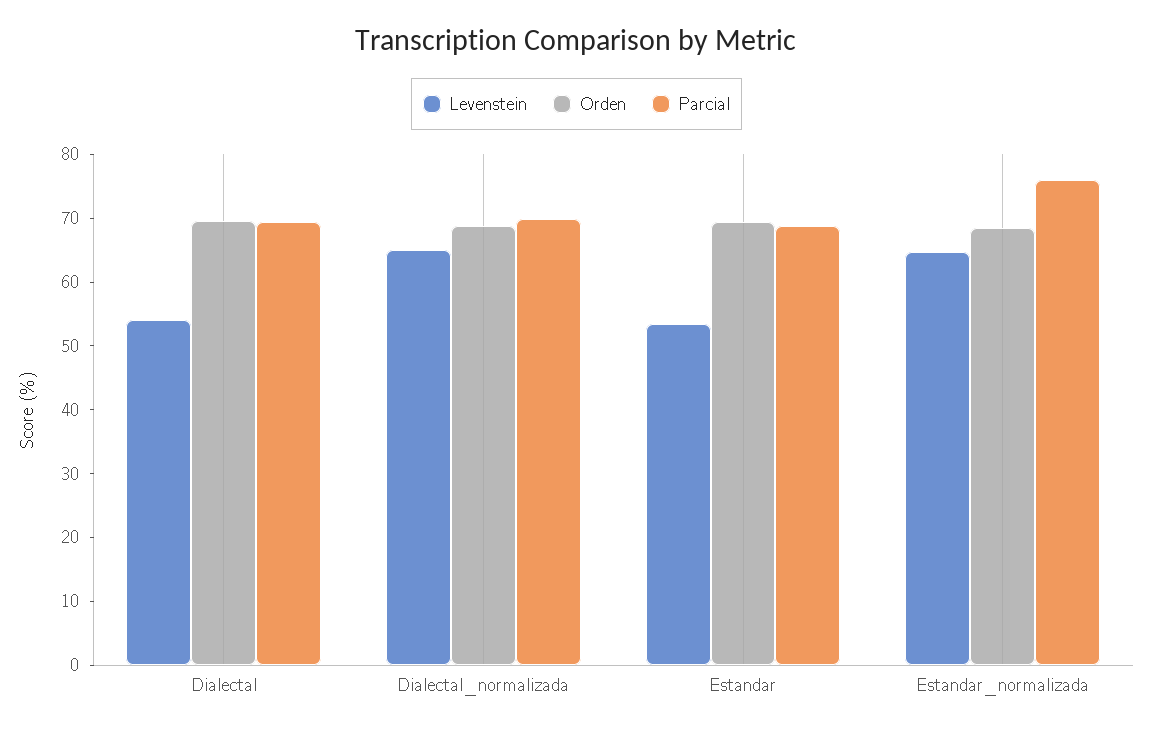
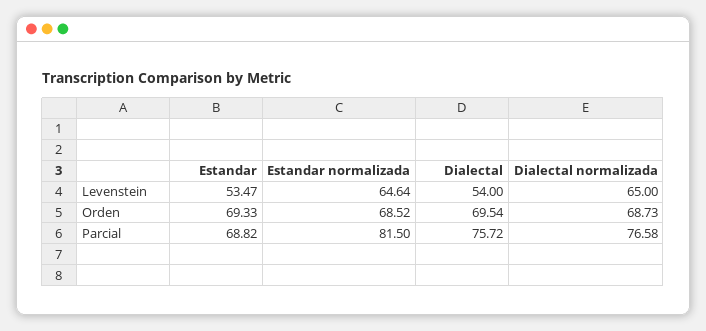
  {
    "Levenstein": {
      "Dialectal": 54,
      "Dialectal_normalizada": 65,
      "Estandar": 53.47,
      "Estandar_normalizada": 64.64
    },
    "Orden": {
      "Dialectal": 69.54,
      "Dialectal_normalizada": 68.73,
      "Estandar": 69.33,
      "Estandar_normalizada": 68.52
    },
    "Parcial": {
-     "Dialectal": 70,
+     "Dialectal": 75.72,
-     "Dialectal_normalizada": 70,
+     "Dialectal_normalizada": 76.58,
      "Estandar": 68.82,
-     "Estandar_normalizada": 76
+     "Estandar_normalizada": 81.5
    }
  }

